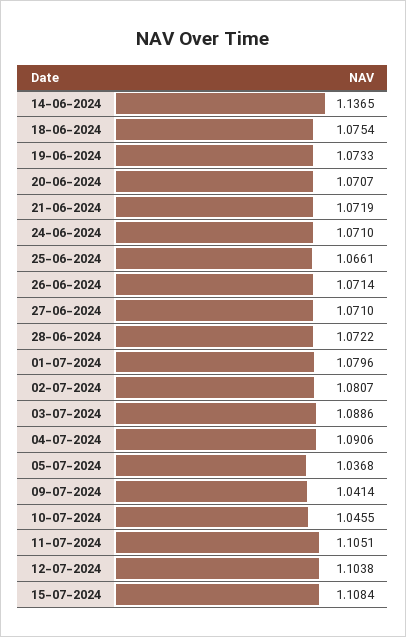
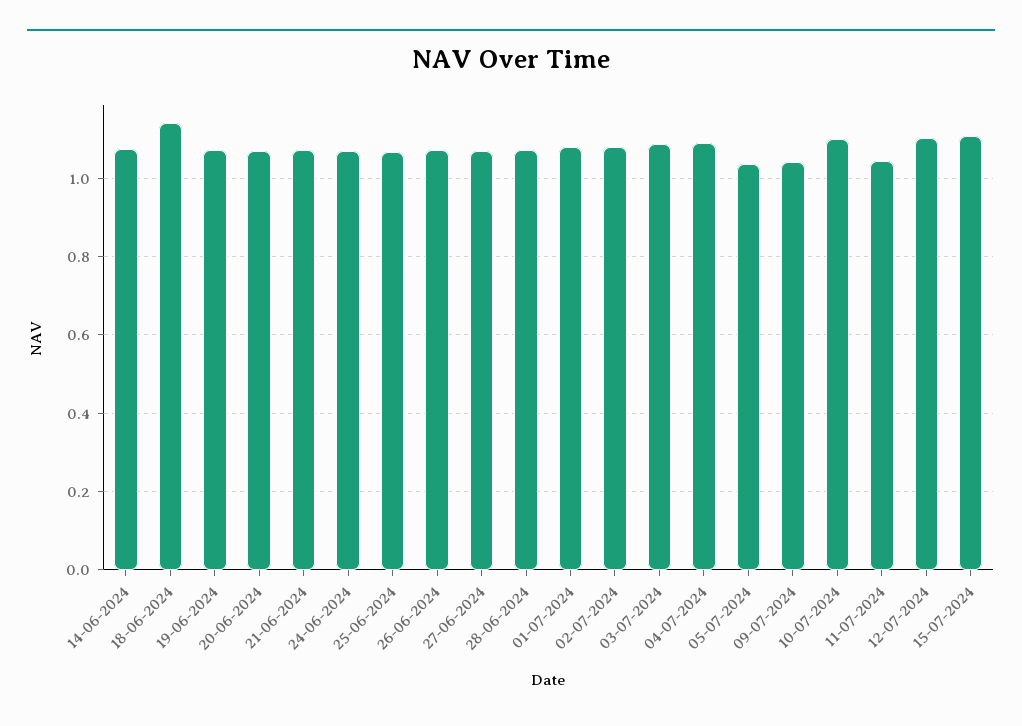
  {
-   "14-06-2024": 1.1365,
+   "14-06-2024": 1.08,
-   "18-06-2024": 1.0754,
+   "18-06-2024": 1.14,
    "19-06-2024": 1.0733,
    "20-06-2024": 1.0707,
    "21-06-2024": 1.0719,
    "24-06-2024": 1.071,
    "25-06-2024": 1.0661,
    "26-06-2024": 1.0714,
    "27-06-2024": 1.071,
    "28-06-2024": 1.0722,
    "01-07-2024": 1.0796,
    "02-07-2024": 1.0807,
    "03-07-2024": 1.0886,
    "04-07-2024": 1.0906,
    "05-07-2024": 1.0368,
    "09-07-2024": 1.0414,
-   "10-07-2024": 1.0455,
+   "10-07-2024": 1.1,
-   "11-07-2024": 1.1051,
+   "11-07-2024": 1.04,
    "12-07-2024": 1.1038,
    "15-07-2024": 1.1084
  }

